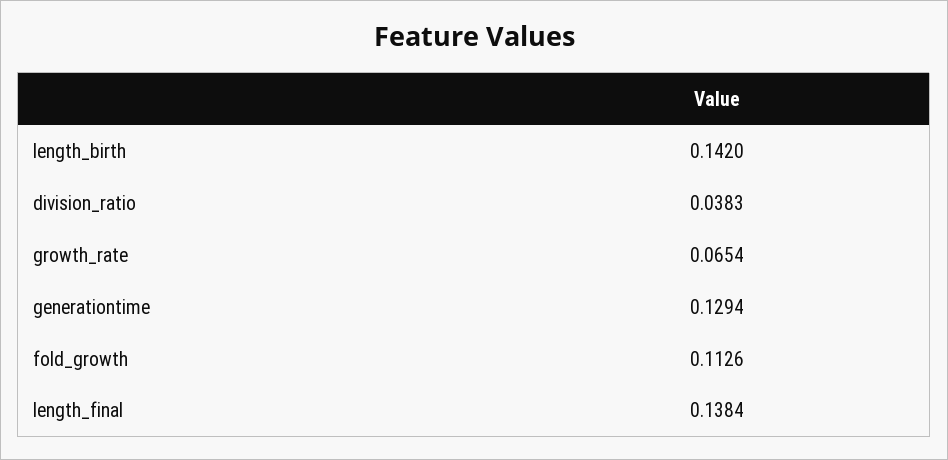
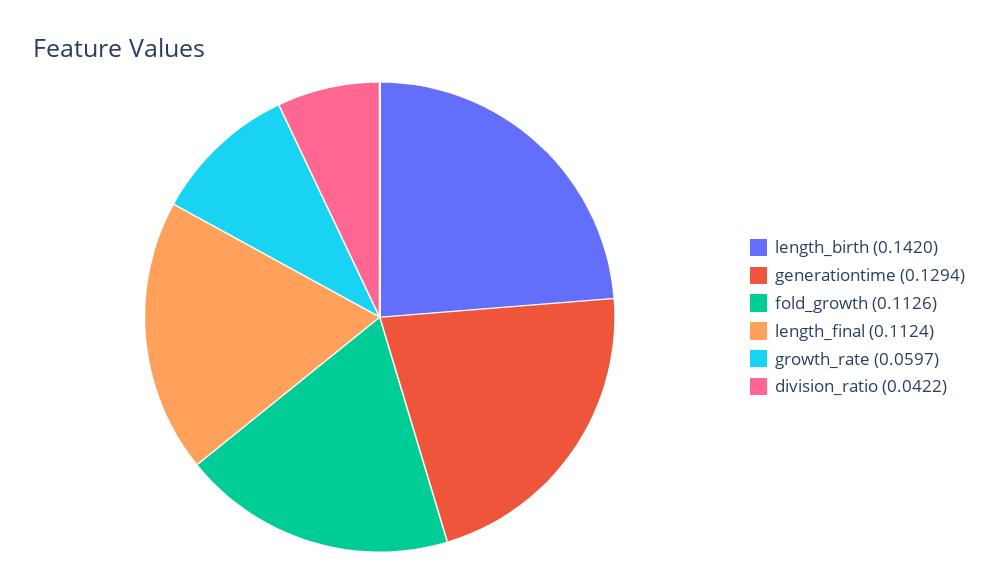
  {
    "length_birth": 0.142,
-   "division_ratio": 0.0383,
+   "division_ratio": 0.0422,
-   "growth_rate": 0.0654,
+   "growth_rate": 0.0597,
    "generationtime": 0.1294,
    "fold_growth": 0.1126,
-   "length_final": 0.1384
+   "length_final": 0.1124
  }

